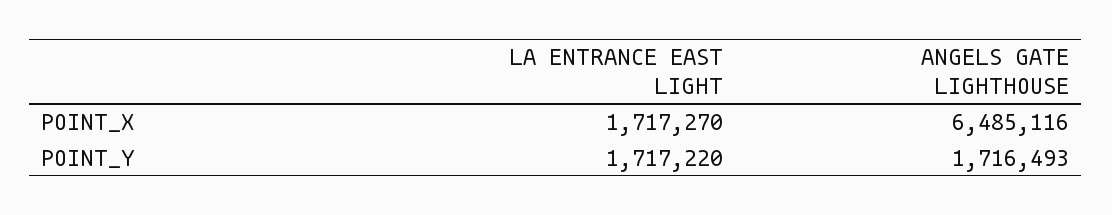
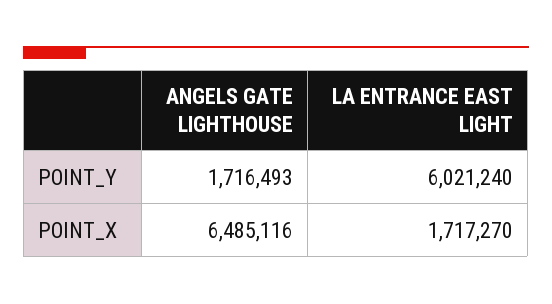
  {
    "LA ENTRANCE EAST LIGHT": {
      "POINT_X": 1717270,
-     "POINT_Y": 1717220
+     "POINT_Y": 6021240
    },
    "ANGELS GATE LIGHTHOUSE": {
      "POINT_X": 6485116,
      "POINT_Y": 1716493
    }
  }

